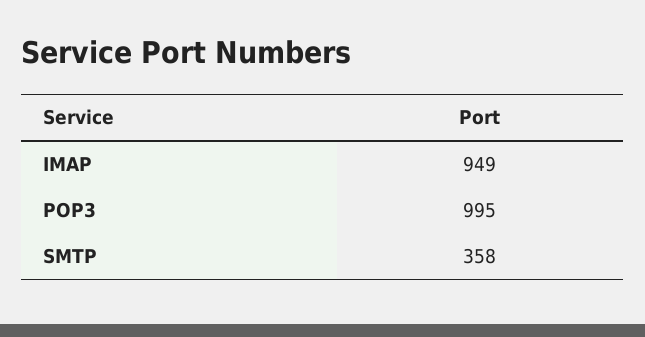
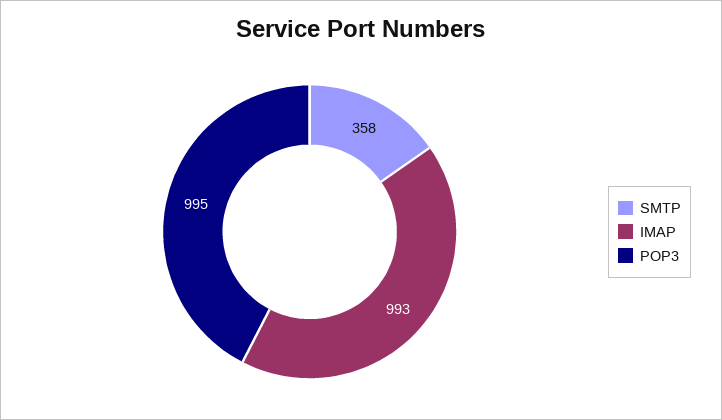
  {
-   "IMAP": 949,
+   "IMAP": 993,
    "POP3": 995,
    "SMTP": 358
  }

